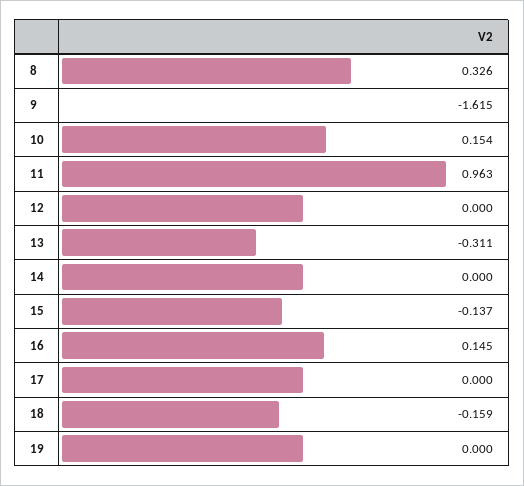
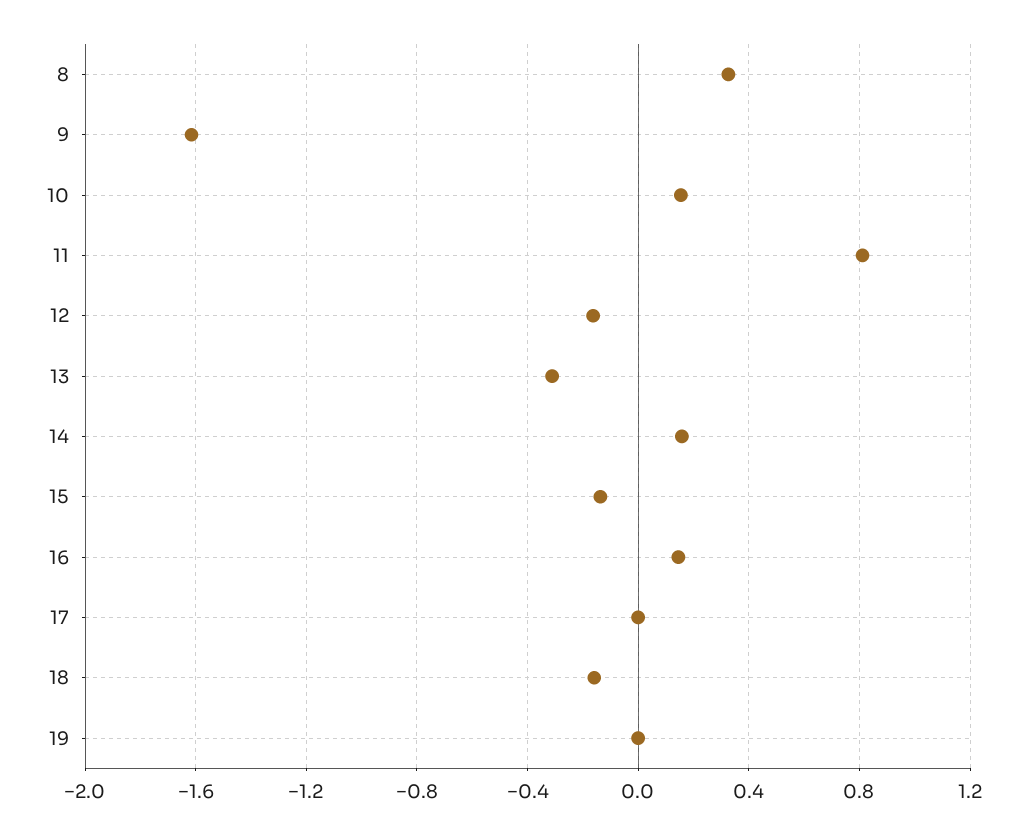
  {
    "8": 0.326,
    "9": -1.615,
    "10": 0.154,
-   "11": 0.963,
+   "11": 0.8,
-   "12": 0,
+   "12": -0.15,
    "13": -0.311,
-   "14": 0,
+   "14": 0.15,
    "15": -0.137,
    "16": 0.145,
    "17": 0,
    "18": -0.159,
    "19": 0
  }

